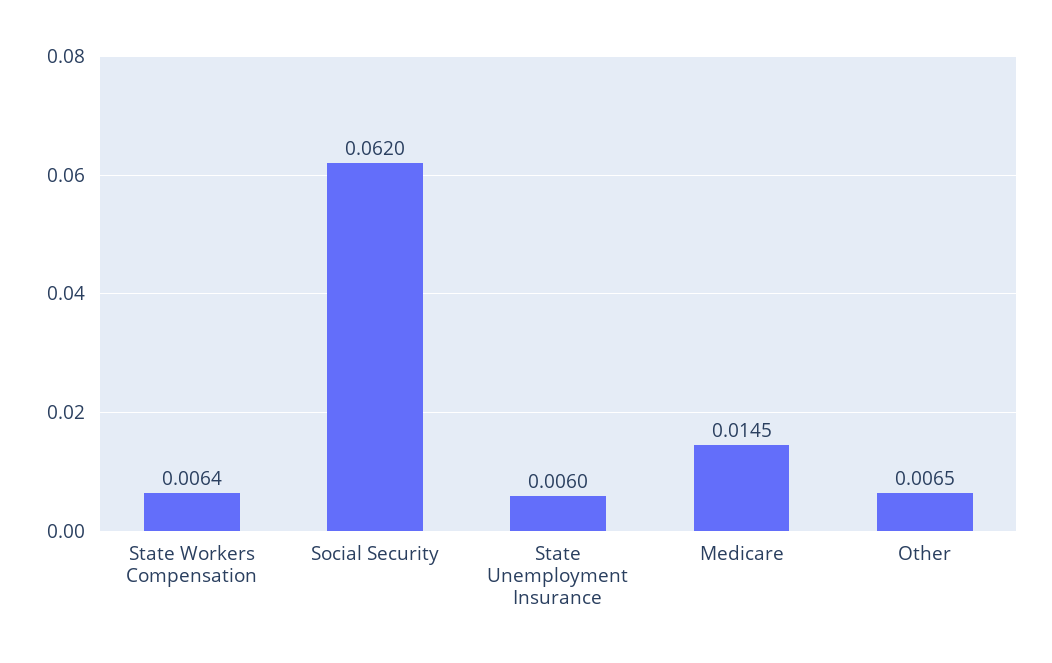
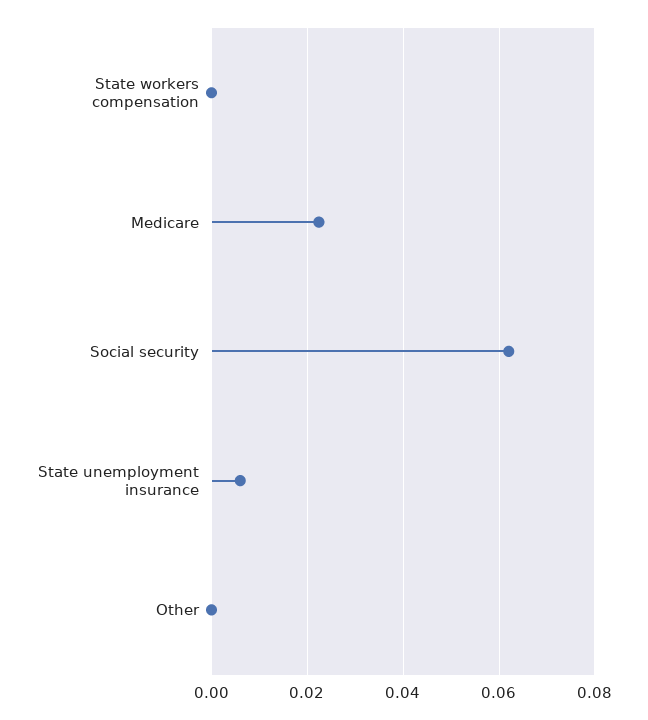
  {
-   "State Workers Compensation": 0.0064,
+   "State Workers Compensation": 0,
    "Social Security": 0.062,
    "State Unemployment Insurance": 0.006,
-   "Medicare": 0.0145,
+   "Medicare": 0.022,
-   "Other": 0.0065
+   "Other": 0
  }

